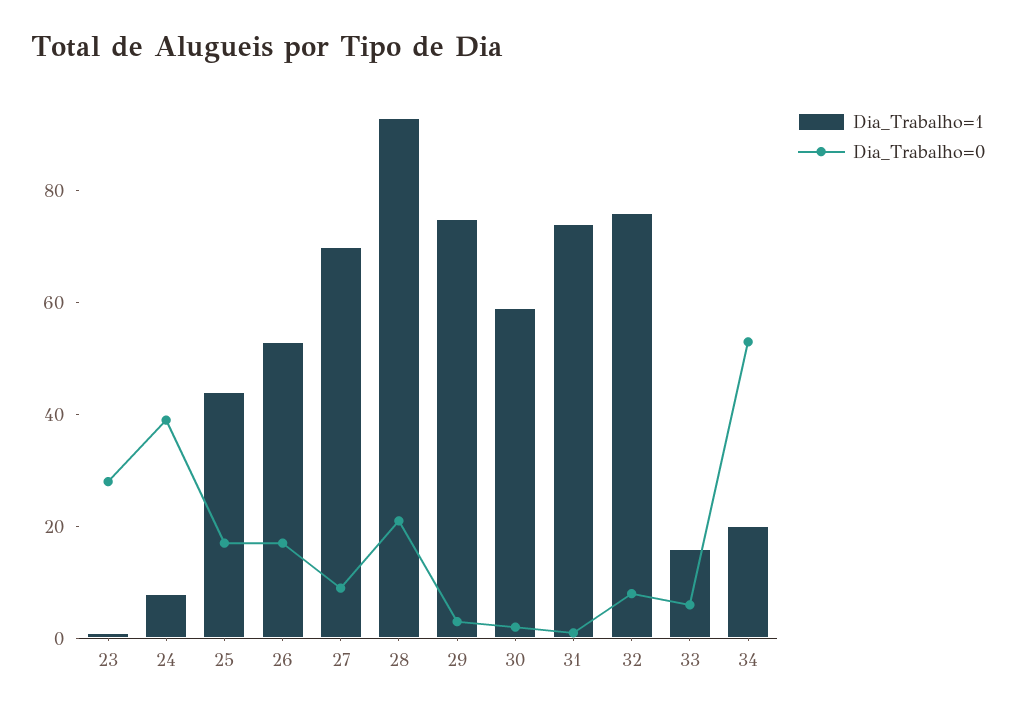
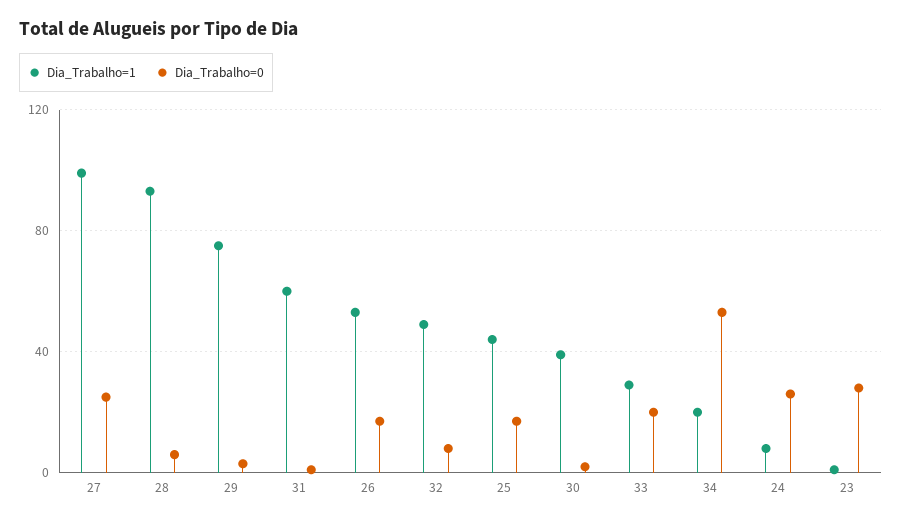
  {
    "Dia_Trabalho=1": {
      "23": 0,
      "24": 10,
      "25": 45,
      "26": 55,
-     "27": 70,
+     "27": 100,
      "28": 95,
      "29": 75,
-     "30": 60,
+     "30": 40,
-     "31": 75,
+     "31": 60,
-     "32": 75,
+     "32": 50,
-     "33": 15,
+     "33": 30,
      "34": 20
    },
    "Dia_Trabalho=0": {
      "23": 30,
-     "24": 40,
+     "24": 25,
      "25": 15,
      "26": 15,
-     "27": 10,
+     "27": 25,
-     "28": 20,
+     "28": 5,
      "29": 5,
      "30": 0,
      "31": 0,
      "32": 10,
-     "33": 5,
+     "33": 20,
      "34": 55
    }
  }

